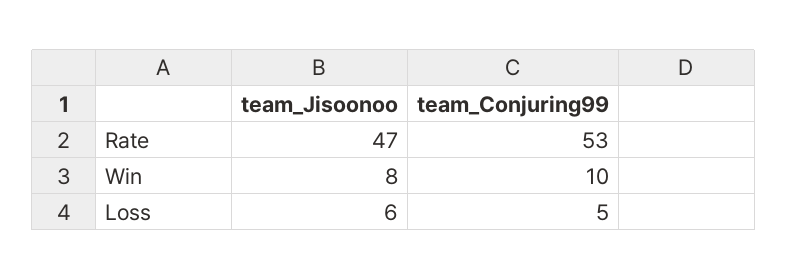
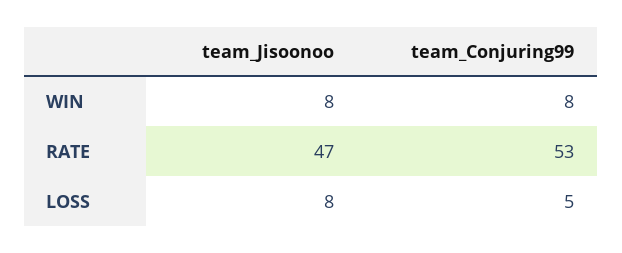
  {
    "team_Jisoonoo": {
      "Rate": 47,
      "Win": 8,
-     "Loss": 6
+     "Loss": 8
    },
    "team_Conjuring99": {
      "Rate": 53,
-     "Win": 10,
+     "Win": 8,
      "Loss": 5
    }
  }

